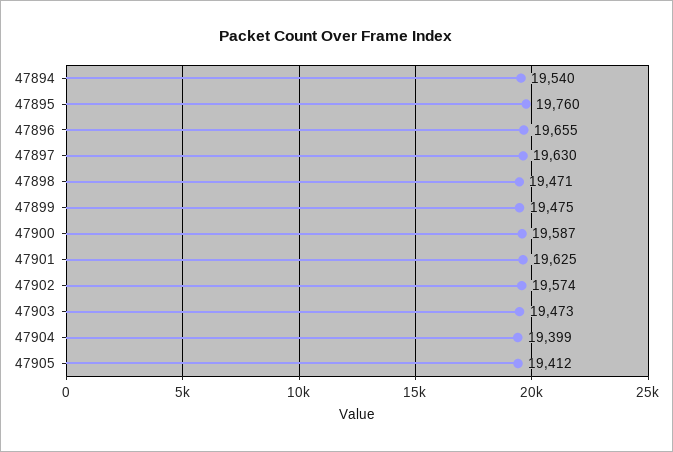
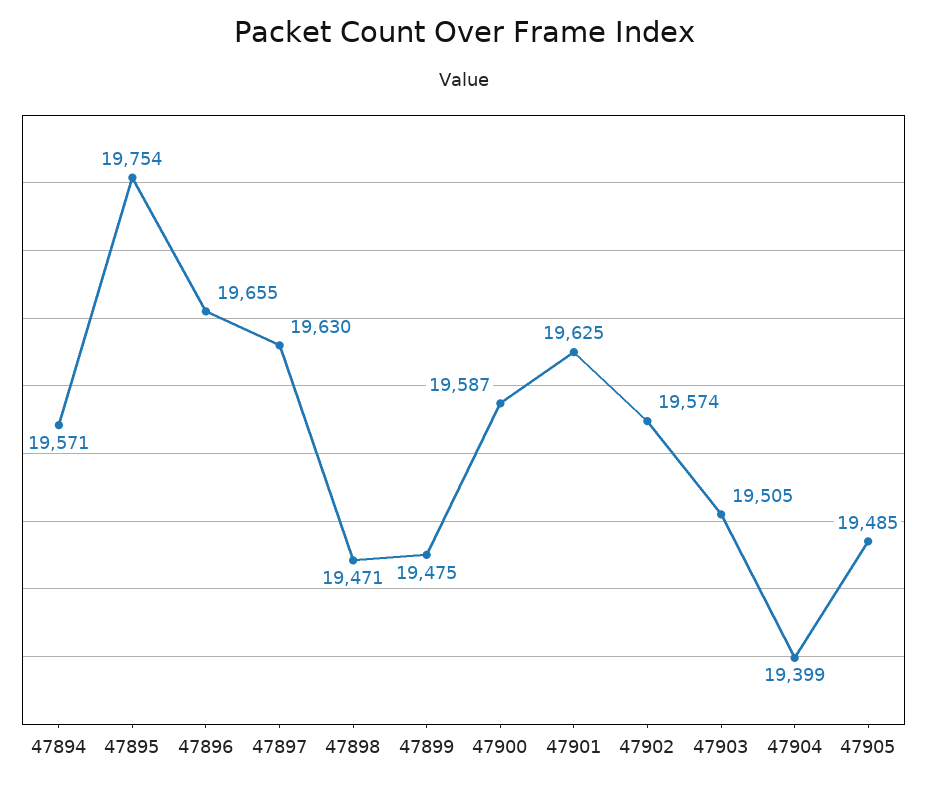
  {
-   "47894": 19540,
+   "47894": 19571,
-   "47895": 19760,
+   "47895": 19754,
    "47896": 19655,
    "47897": 19630,
    "47898": 19471,
    "47899": 19475,
    "47900": 19587,
    "47901": 19625,
    "47902": 19574,
-   "47903": 19473,
+   "47903": 19505,
    "47904": 19399,
-   "47905": 19412
+   "47905": 19485
  }

